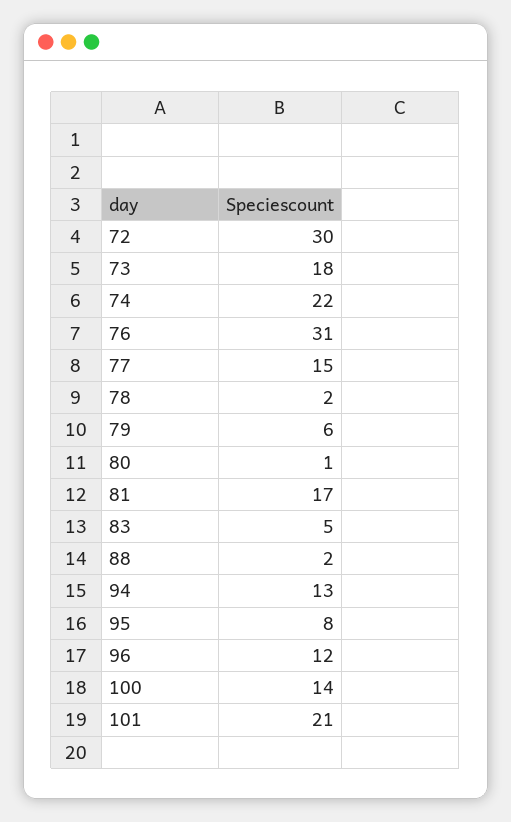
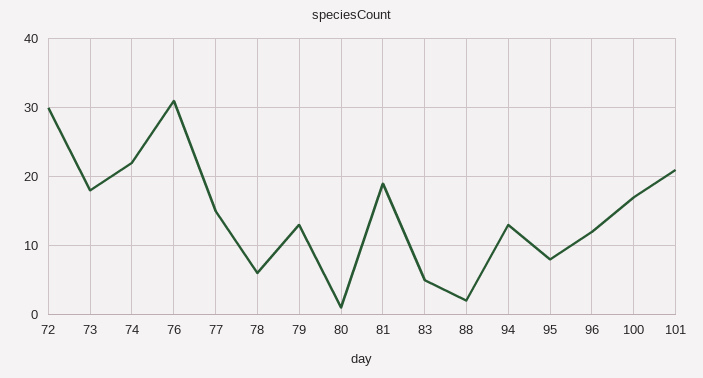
  {
    "72": 30,
    "73": 18,
    "74": 22,
    "76": 31,
    "77": 15,
-   "78": 2,
+   "78": 6,
-   "79": 6,
+   "79": 13,
    "80": 1,
-   "81": 17,
+   "81": 19,
    "83": 5,
    "88": 2,
    "94": 13,
    "95": 8,
    "96": 12,
-   "100": 14,
+   "100": 17,
    "101": 21
  }

